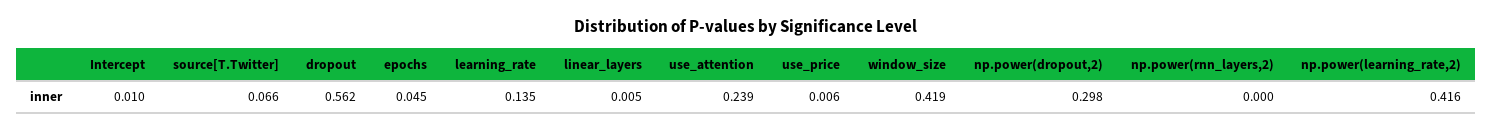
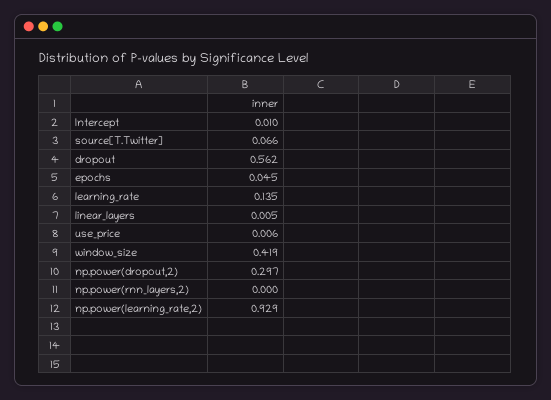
  {
    "Intercept": 0.01,
    "source[T.Twitter]": 0.066,
    "dropout": 0.562,
    "epochs": 0.045,
    "learning_rate": 0.135,
    "linear_layers": 0.005,
-   "use_attention": 0.239,
    "use_price": 0.006,
    "window_size": 0.419,
-   "np.power(dropout,2)": 0.298,
+   "np.power(dropout,2)": 0.297,
    "np.power(rnn_layers,2)": 0,
-   "np.power(learning_rate,2)": 0.416
+   "np.power(learning_rate,2)": 0.929
  }

